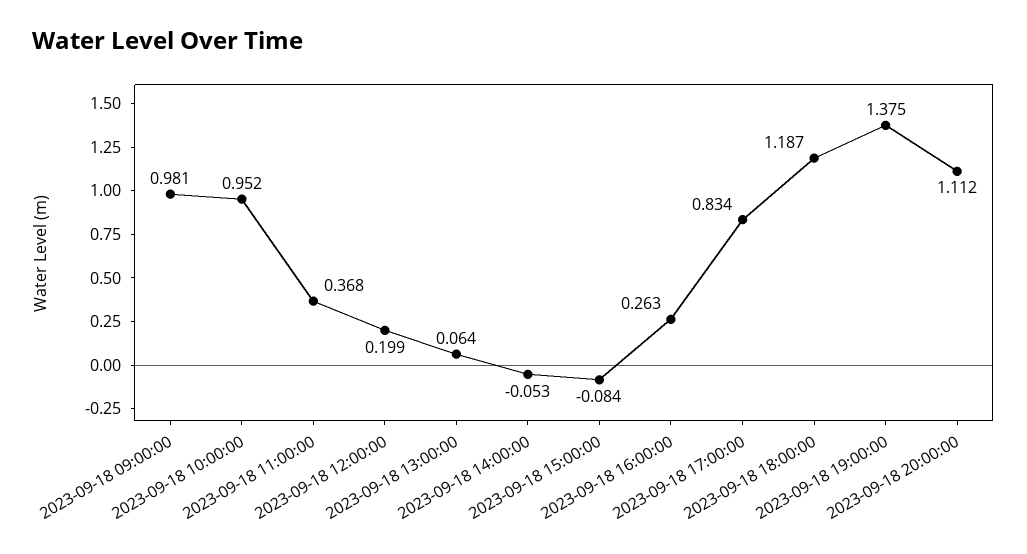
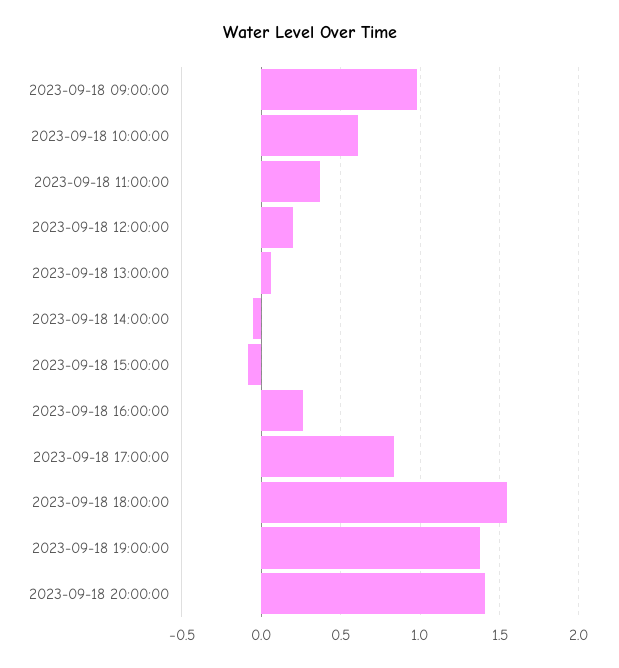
  {
    "2023-09-18 09:00:00": 0.981,
-   "2023-09-18 10:00:00": 0.952,
+   "2023-09-18 10:00:00": 0.6,
    "2023-09-18 11:00:00": 0.368,
    "2023-09-18 12:00:00": 0.199,
    "2023-09-18 13:00:00": 0.064,
    "2023-09-18 14:00:00": -0.053,
    "2023-09-18 15:00:00": -0.084,
    "2023-09-18 16:00:00": 0.263,
    "2023-09-18 17:00:00": 0.834,
-   "2023-09-18 18:00:00": 1.187,
+   "2023-09-18 18:00:00": 1.55,
    "2023-09-18 19:00:00": 1.375,
-   "2023-09-18 20:00:00": 1.112
+   "2023-09-18 20:00:00": 1.4
  }

